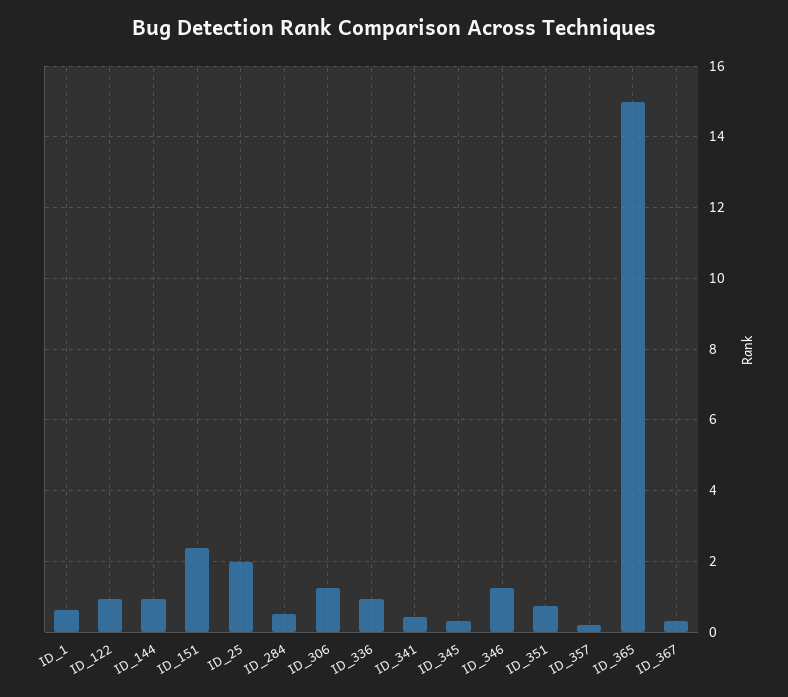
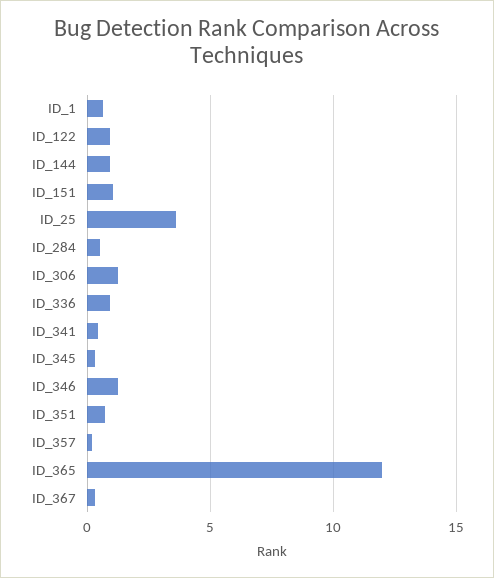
  {
    "ID_1": 0.6,
    "ID_122": 1,
    "ID_144": 1,
-   "ID_151": 2.4,
+   "ID_151": 1,
-   "ID_25": 2,
+   "ID_25": 3.5,
    "ID_284": 0.6,
    "ID_306": 1.2,
    "ID_336": 1,
    "ID_341": 0.4,
    "ID_345": 0.4,
    "ID_346": 1.2,
    "ID_351": 0.8,
    "ID_357": 0.2,
-   "ID_365": 15,
+   "ID_365": 12,
    "ID_367": 0.4
  }

